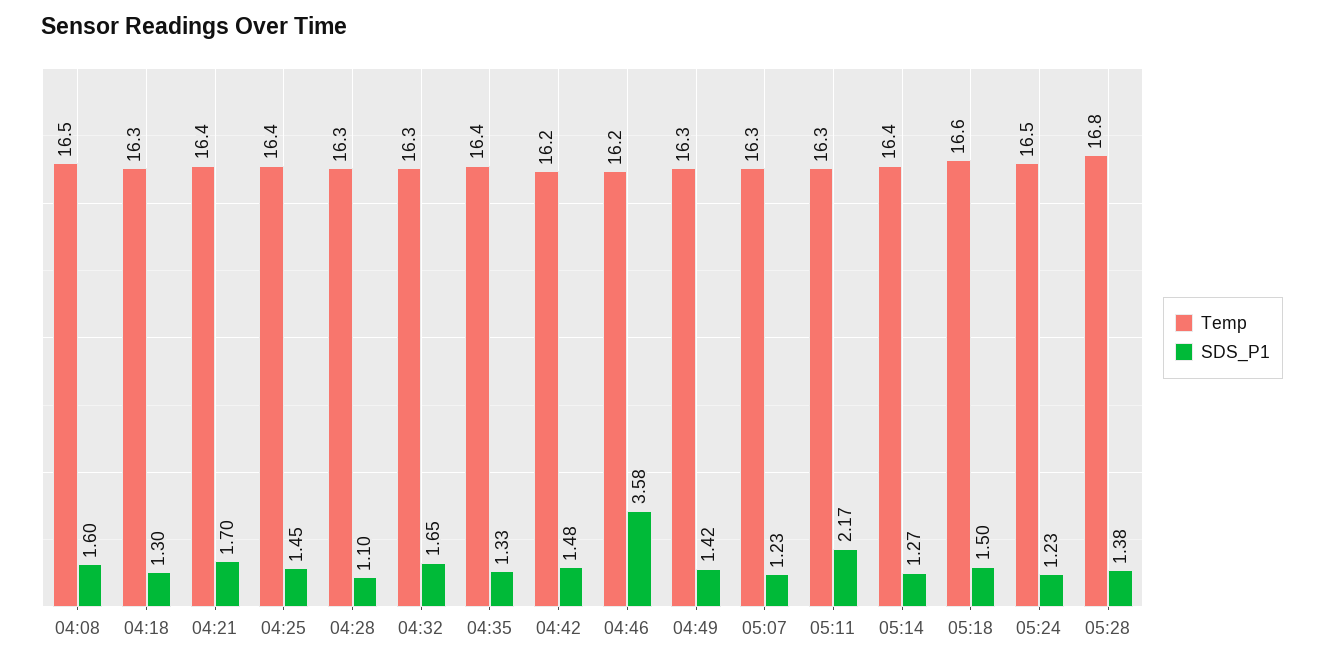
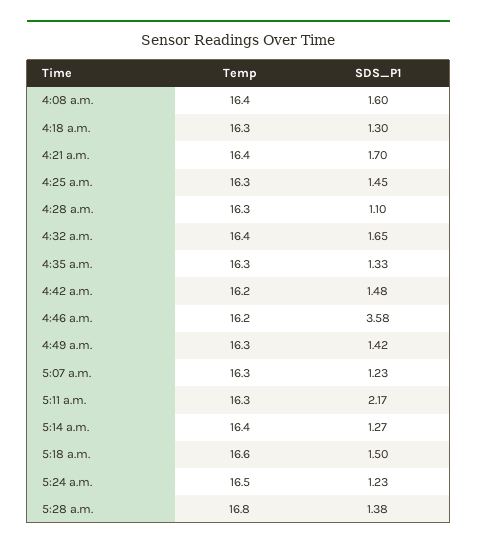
  {
    "Temp": {
-     "04:08": 16.5,
+     "04:08": 16.4,
      "04:18": 16.3,
      "04:21": 16.4,
-     "04:25": 16.4,
+     "04:25": 16.3,
      "04:28": 16.3,
-     "04:32": 16.3,
+     "04:32": 16.4,
-     "04:35": 16.4,
+     "04:35": 16.3,
      "04:42": 16.2,
      "04:46": 16.2,
      "04:49": 16.3,
      "05:07": 16.3,
      "05:11": 16.3,
      "05:14": 16.4,
      "05:18": 16.6,
      "05:24": 16.5,
      "05:28": 16.8
    },
    "SDS_P1": {
      "04:08": 1.6,
      "04:18": 1.3,
      "04:21": 1.7,
      "04:25": 1.45,
      "04:28": 1.1,
      "04:32": 1.65,
      "04:35": 1.33,
      "04:42": 1.48,
      "04:46": 3.58,
      "04:49": 1.42,
      "05:07": 1.23,
      "05:11": 2.17,
      "05:14": 1.27,
      "05:18": 1.5,
      "05:24": 1.23,
      "05:28": 1.38
    }
  }

